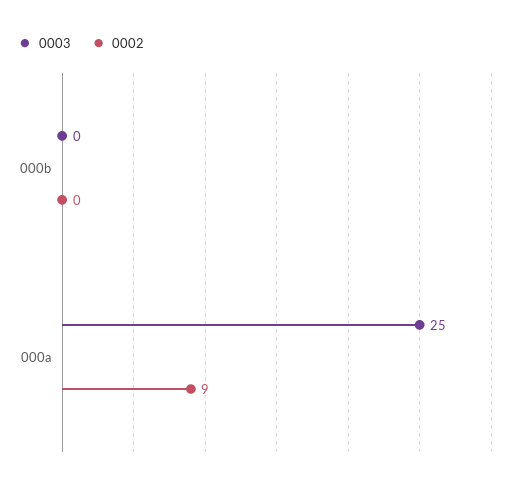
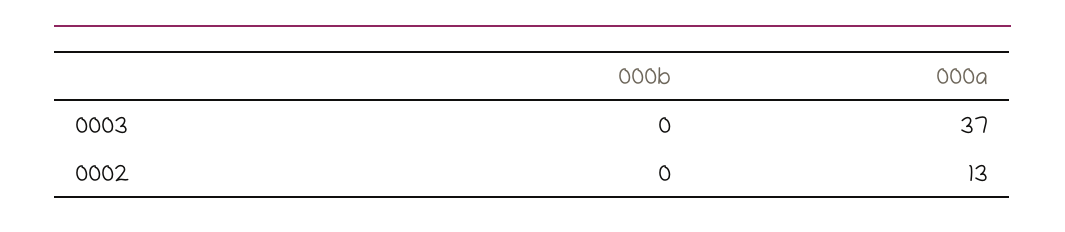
  {
    "0003": {
      "000b": 0,
-     "000a": 25
+     "000a": 37
    },
    "0002": {
      "000b": 0,
-     "000a": 9
+     "000a": 13
    }
  }

